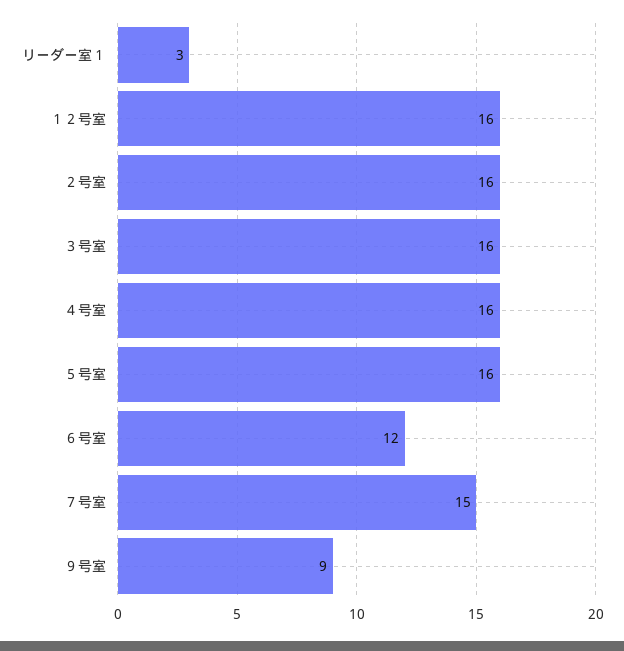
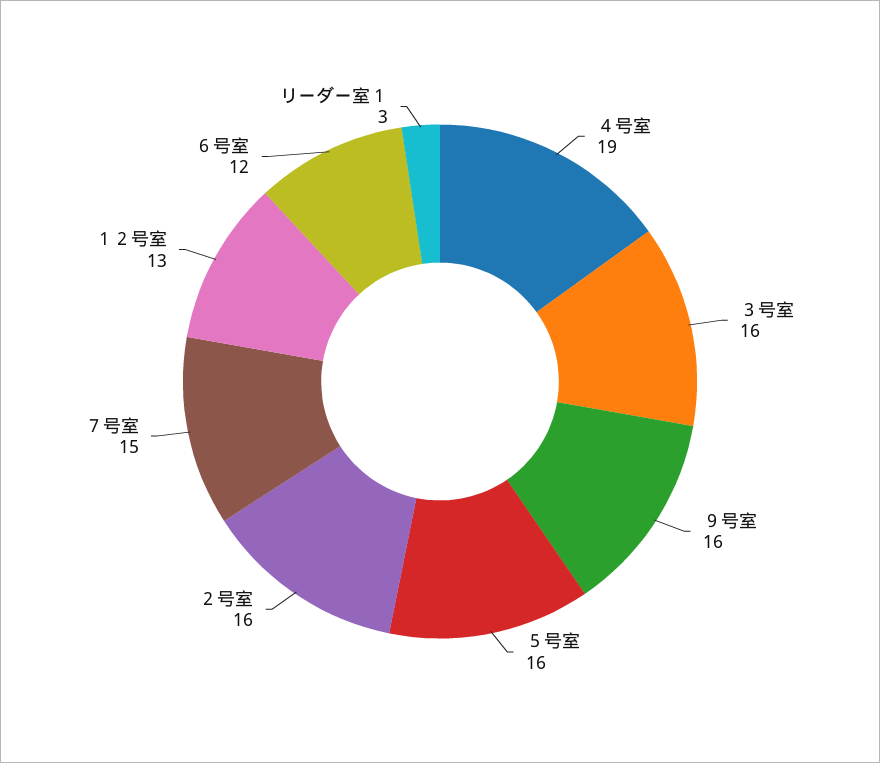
  {
    "リーダー室１": 3,
-   "１２号室": 16,
+   "１２号室": 13,
    "２号室": 16,
    "３号室": 16,
-   "４号室": 16,
+   "４号室": 19,
    "５号室": 16,
    "６号室": 12,
    "７号室": 15,
-   "９号室": 9
+   "９号室": 16
  }

